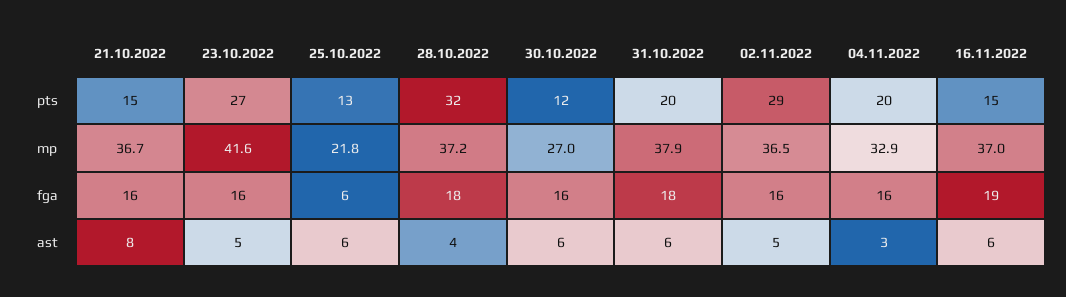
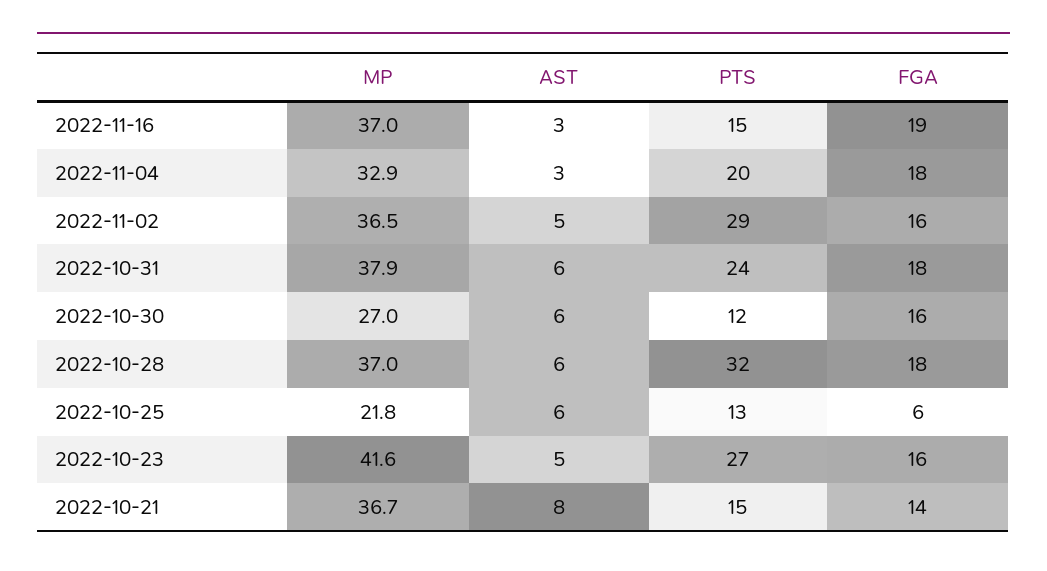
  {
    "21.10.2022": {
      "pts": 15,
      "mp": 36.7,
-     "fga": 16,
+     "fga": 14,
      "ast": 8
    },
    "23.10.2022": {
      "pts": 27,
      "mp": 41.6,
      "fga": 16,
      "ast": 5
    },
    "25.10.2022": {
      "pts": 13,
      "mp": 21.8,
      "fga": 6,
      "ast": 6
    },
    "28.10.2022": {
      "pts": 32,
-     "mp": 37.2,
+     "mp": 37,
      "fga": 18,
-     "ast": 4
+     "ast": 6
    },
    "30.10.2022": {
      "pts": 12,
      "mp": 27,
      "fga": 16,
      "ast": 6
    },
    "31.10.2022": {
-     "pts": 20,
+     "pts": 24,
      "mp": 37.9,
      "fga": 18,
      "ast": 6
    },
    "02.11.2022": {
      "pts": 29,
      "mp": 36.5,
      "fga": 16,
      "ast": 5
    },
    "04.11.2022": {
      "pts": 20,
      "mp": 32.9,
-     "fga": 16,
+     "fga": 18,
      "ast": 3
    },
    "16.11.2022": {
      "pts": 15,
      "mp": 37,
      "fga": 19,
-     "ast": 6
+     "ast": 3
    }
  }

